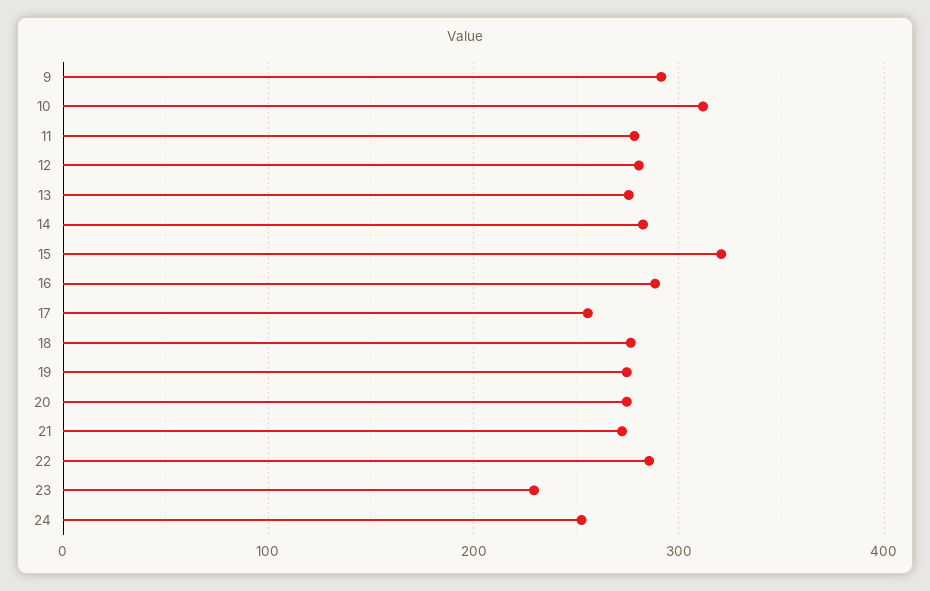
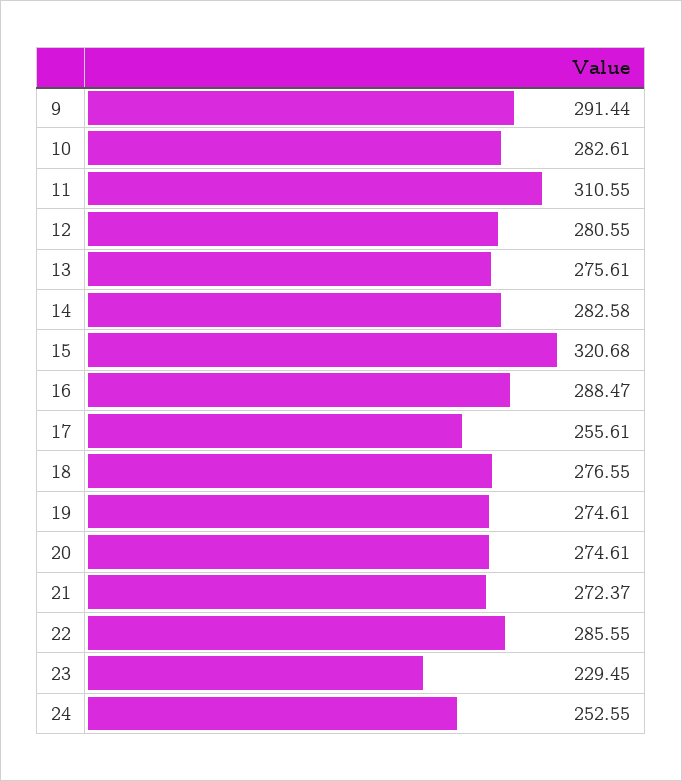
  {
    "9": 291.44,
-   "10": 310,
+   "10": 282.61,
-   "11": 280,
+   "11": 310.55,
    "12": 280.55,
    "13": 275.61,
    "14": 282.58,
    "15": 320.68,
    "16": 288.47,
    "17": 255.61,
    "18": 276.55,
    "19": 274.61,
    "20": 274.61,
    "21": 272.37,
    "22": 285.55,
    "23": 229.45,
    "24": 252.55
  }

